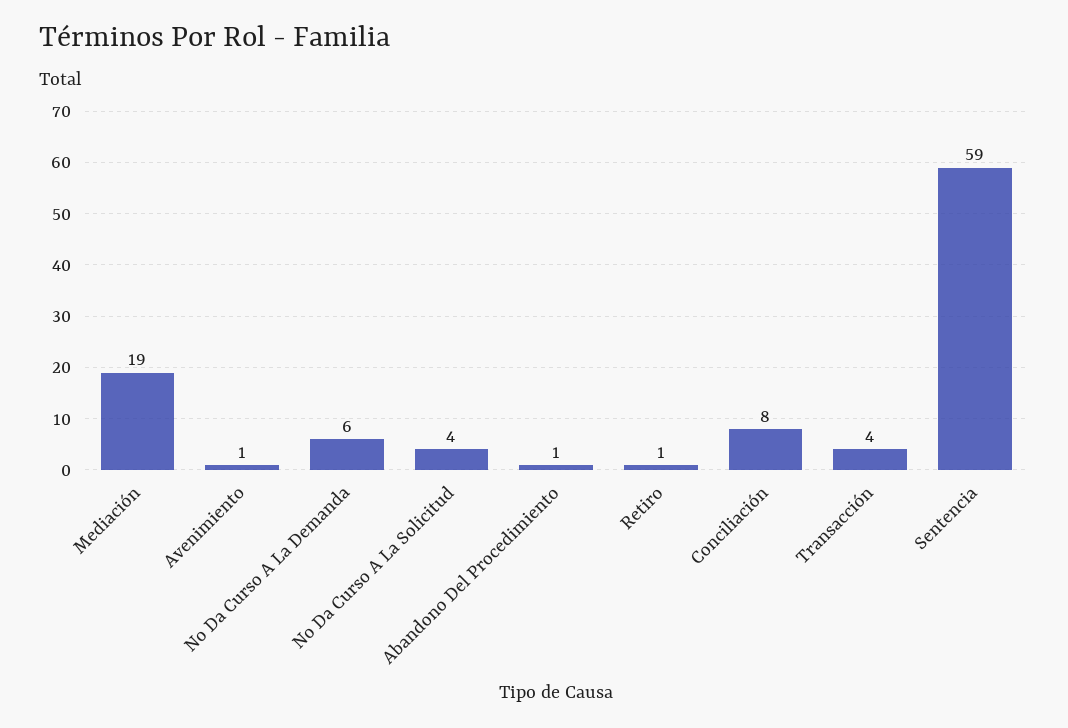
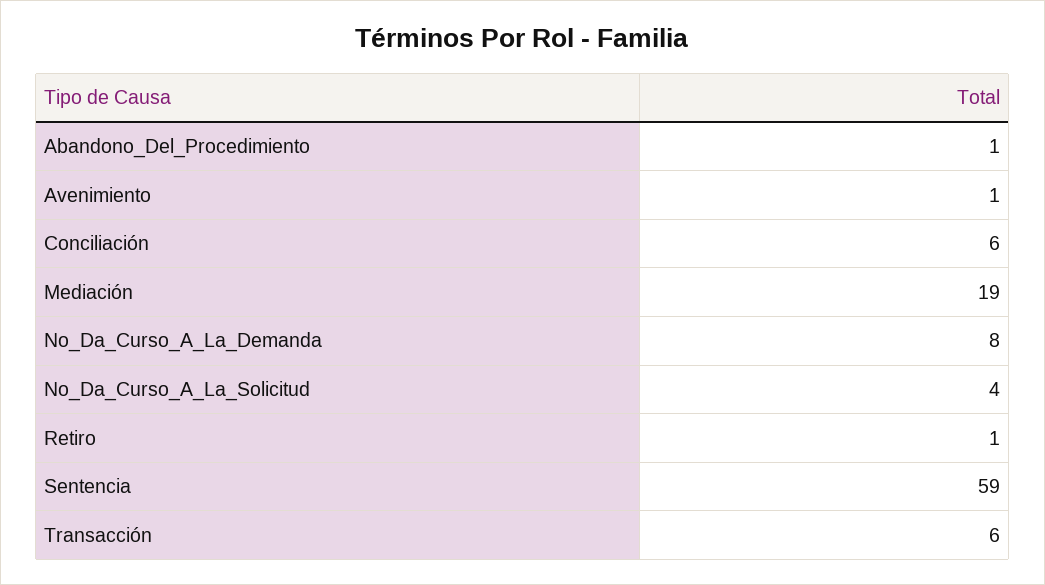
  {
    "Mediación": 19,
    "Avenimiento": 1,
-   "No Da Curso A La Demanda": 6,
+   "No Da Curso A La Demanda": 8,
    "No Da Curso A La Solicitud": 4,
    "Abandono Del Procedimiento": 1,
    "Retiro": 1,
-   "Conciliación": 8,
+   "Conciliación": 6,
-   "Transacción": 4,
+   "Transacción": 6,
    "Sentencia": 59
  }

